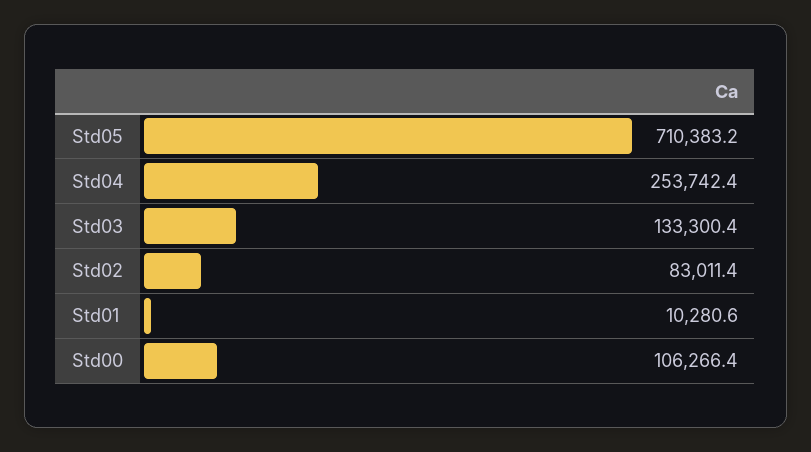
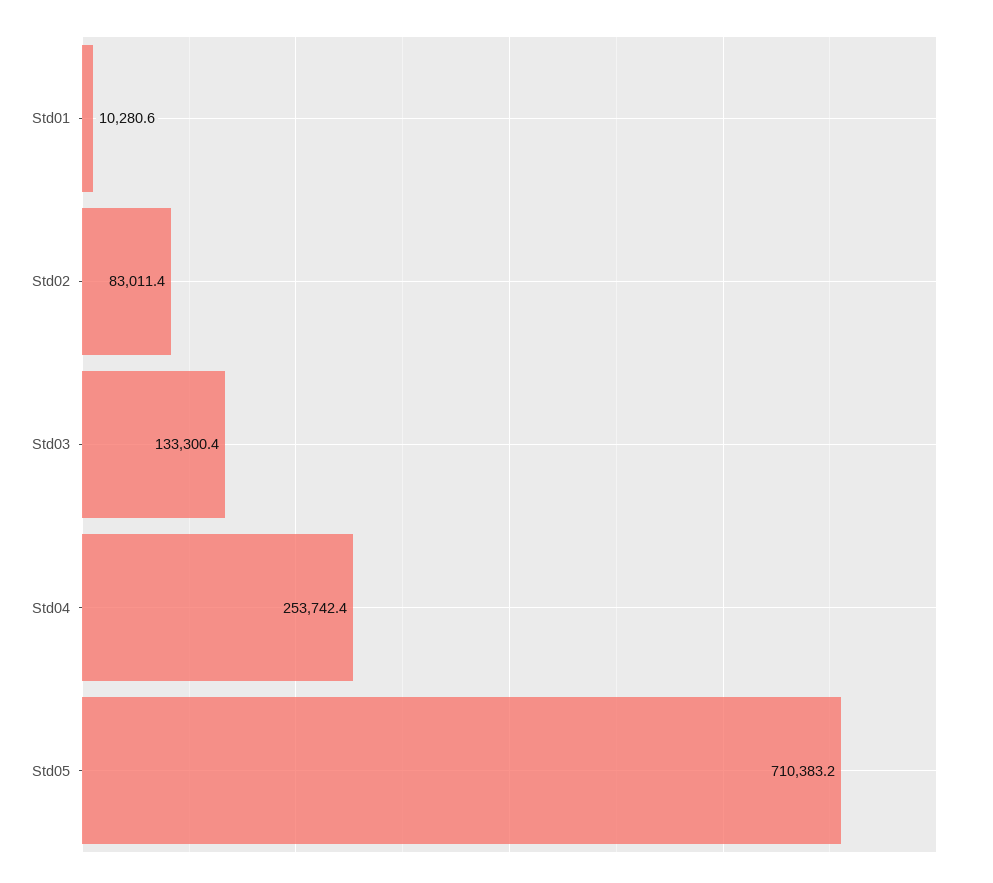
  {
    "Std05": 710383.2,
    "Std04": 253742.4,
    "Std03": 133300.4,
    "Std02": 83011.4,
-   "Std01": 10280.6,
+   "Std01": 10280.6
-   "Std00": 106266.4
  }

